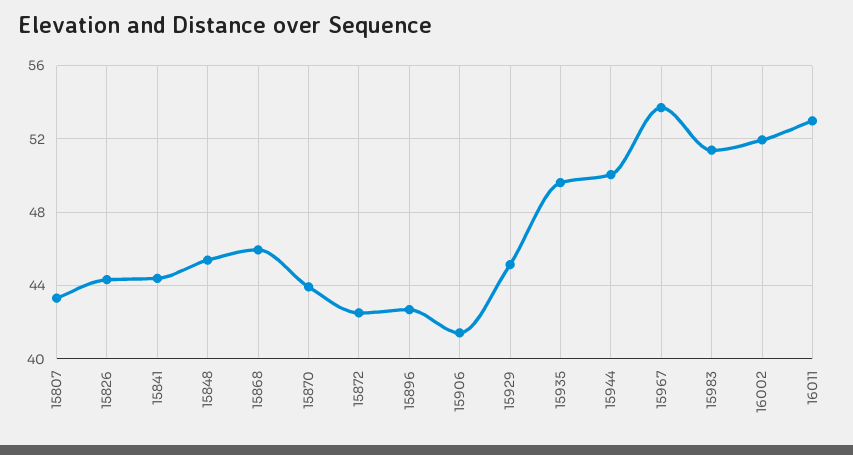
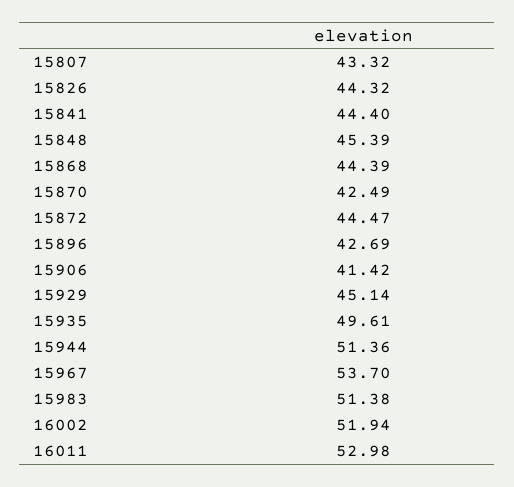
  {
    "15807": 43.32,
    "15826": 44.32,
    "15841": 44.4,
    "15848": 45.39,
-   "15868": 46,
+   "15868": 44.39,
-   "15870": 44,
+   "15870": 42.49,
-   "15872": 42.5,
+   "15872": 44.47,
    "15896": 42.69,
    "15906": 41.42,
    "15929": 45.14,
    "15935": 49.61,
-   "15944": 50,
+   "15944": 51.36,
    "15967": 53.7,
    "15983": 51.38,
    "16002": 51.94,
    "16011": 52.98
  }

